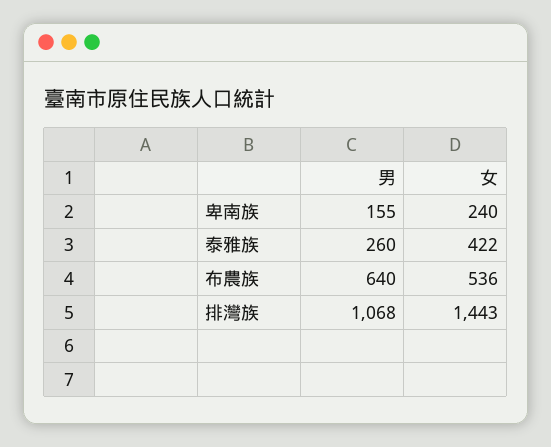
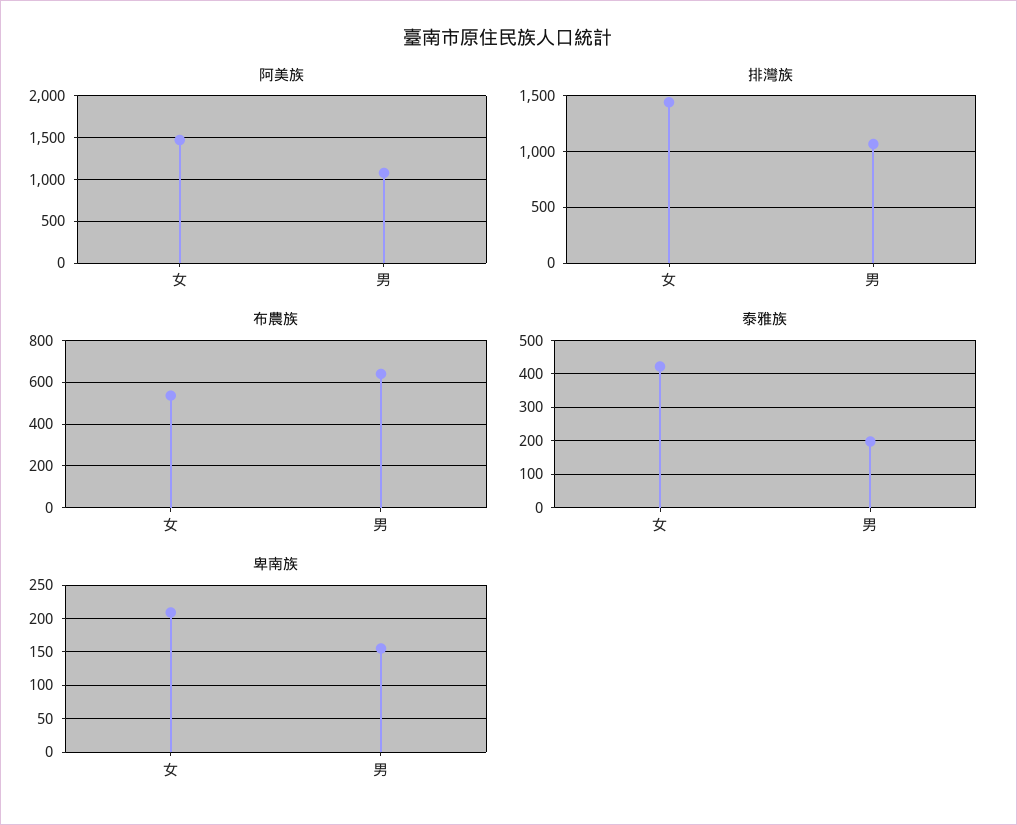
  {
    "卑南族": {
      "男": 155,
-     "女": 240
+     "女": 210
    },
    "泰雅族": {
-     "男": 260,
+     "男": 200,
      "女": 422
    },
    "布農族": {
      "男": 640,
      "女": 536
    },
    "排灣族": {
      "男": 1068,
      "女": 1443
-   }
+   },
+   "阿美族": {
+     "女": 1500,
+     "男": 1100
+   }
  }

